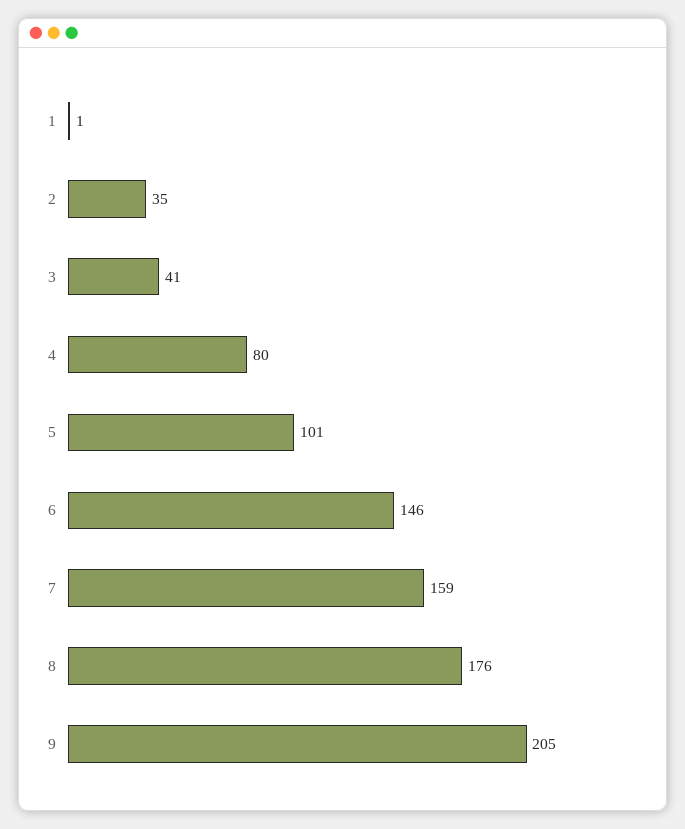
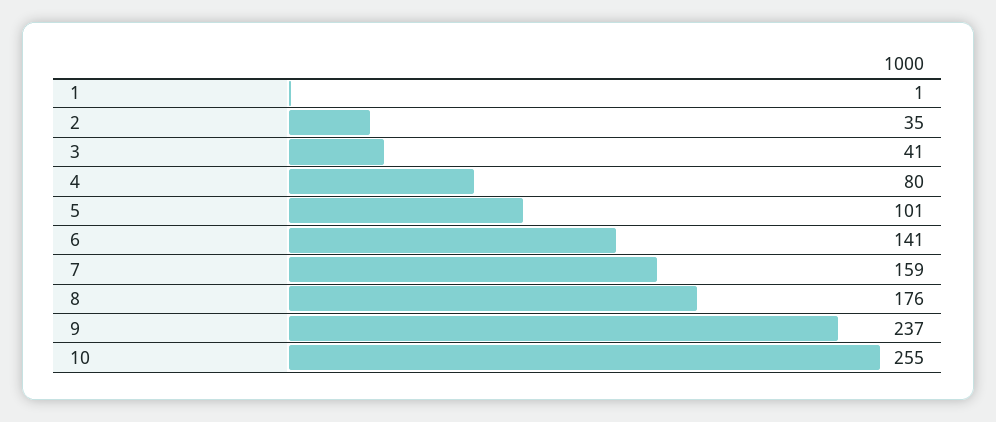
  {
    "1": 1,
    "2": 35,
    "3": 41,
    "4": 80,
    "5": 101,
-   "6": 146,
+   "6": 141,
    "7": 159,
    "8": 176,
-   "9": 205
+   "9": 237,
+   "10": 255
  }

